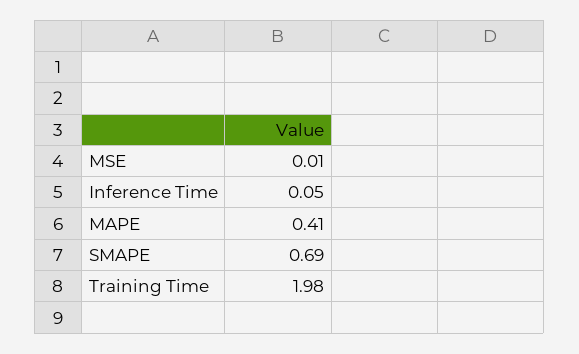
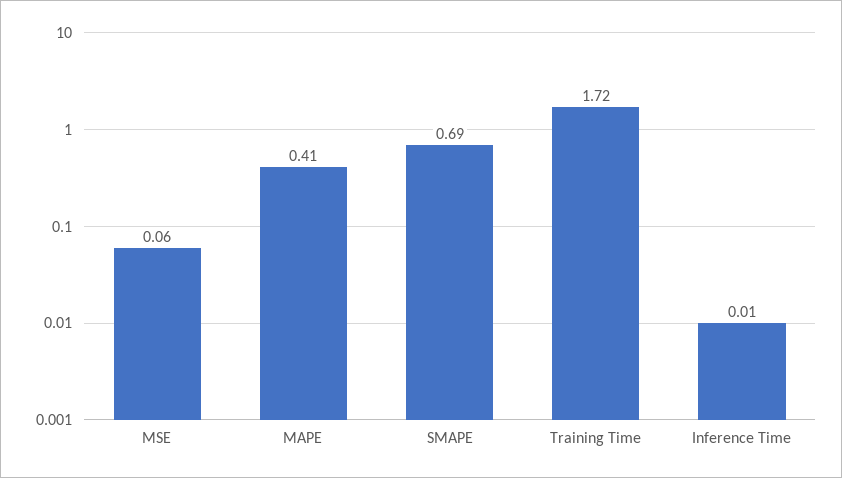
  {
-   "MSE": 0.01,
+   "MSE": 0.06,
-   "Inference Time": 0.05,
+   "Inference Time": 0.01,
    "MAPE": 0.41,
    "SMAPE": 0.69,
-   "Training Time": 1.98
+   "Training Time": 1.72
  }

